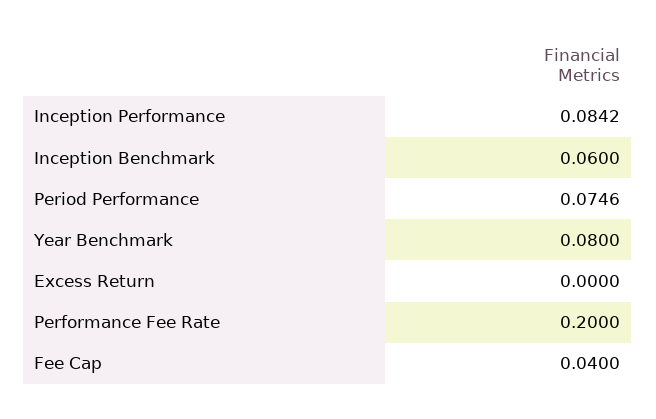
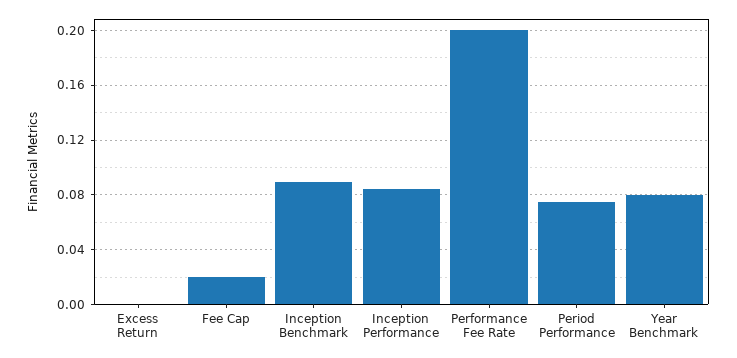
  {
    "Inception Performance": 0.0842,
-   "Inception Benchmark": 0.06,
+   "Inception Benchmark": 0.09,
    "Period Performance": 0.0746,
    "Year Benchmark": 0.08,
    "Excess Return": 0,
    "Performance Fee Rate": 0.2,
-   "Fee Cap": 0.04
+   "Fee Cap": 0.02
  }

